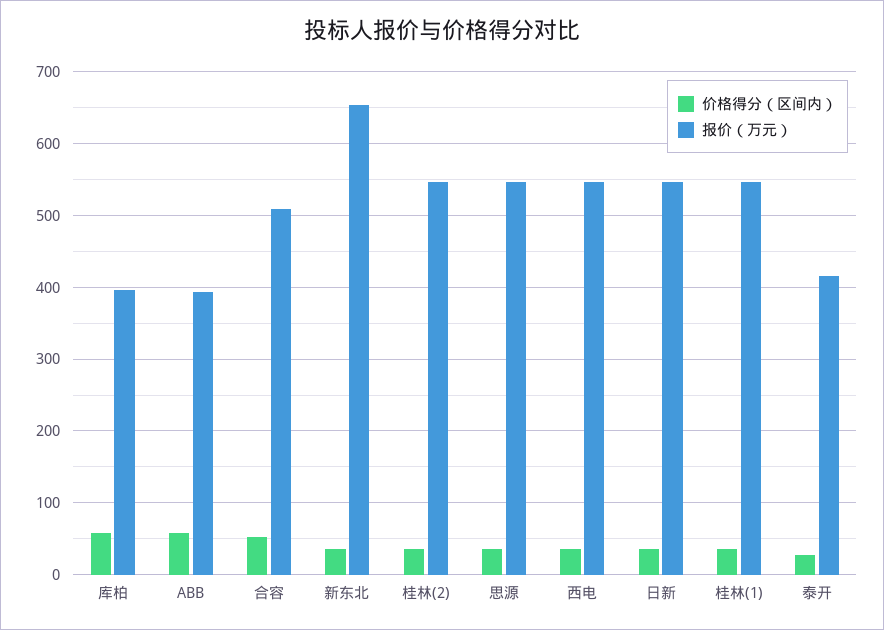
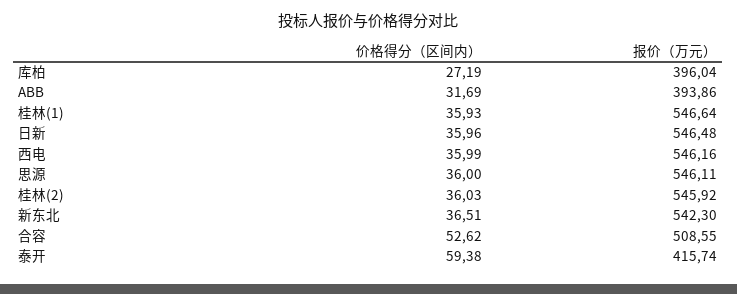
  {
    "价格得分（区间内）": {
-     "库柏": 60,
+     "库柏": 27.19,
-     "ABB": 60,
+     "ABB": 31.69,
      "合容": 52.62,
      "新东北": 36.51,
      "桂林(2)": 36.03,
      "思源": 36,
      "西电": 35.99,
      "日新": 35.96,
      "桂林(1)": 35.93,
-     "泰开": 30
+     "泰开": 59.38
    },
    "报价（万元）": {
      "库柏": 396.04,
      "ABB": 393.86,
      "合容": 508.55,
-     "新东北": 650,
+     "新东北": 542.3,
      "桂林(2)": 545.92,
      "思源": 546.11,
      "西电": 546.16,
      "日新": 546.48,
      "桂林(1)": 546.64,
      "泰开": 415.74
    }
  }

